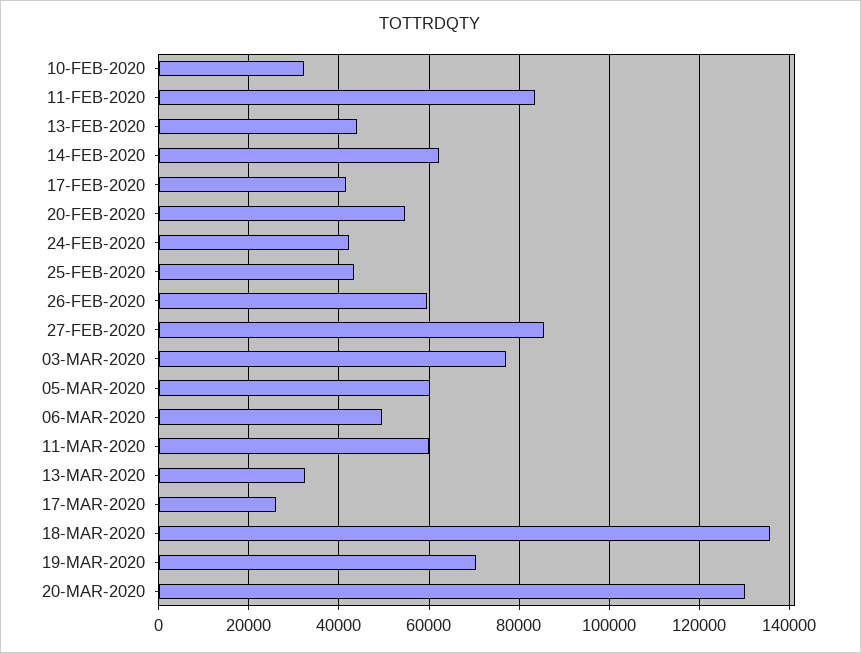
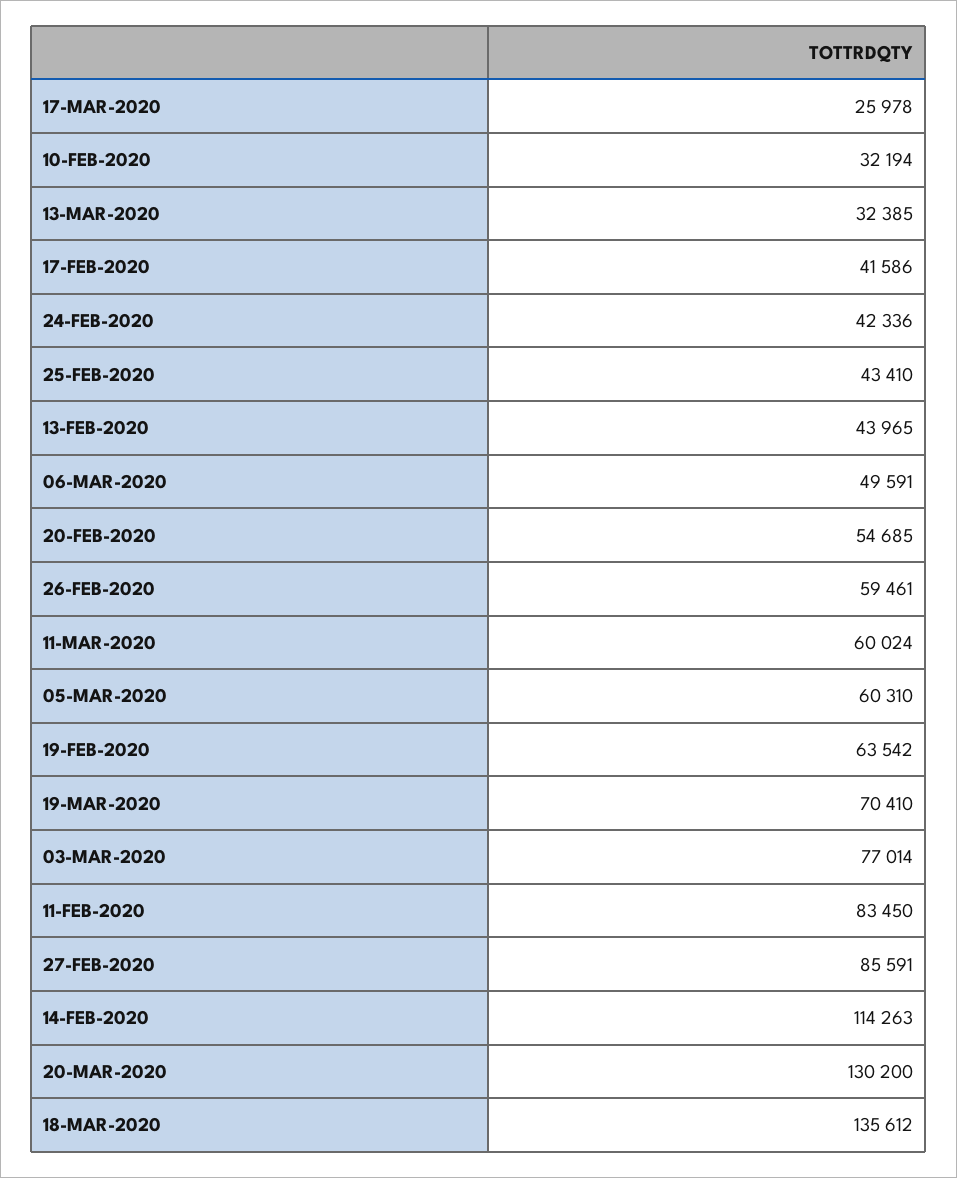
  {
    "10-FEB-2020": 32194,
    "11-FEB-2020": 83450,
    "13-FEB-2020": 43965,
-   "14-FEB-2020": 62000,
+   "14-FEB-2020": 114263,
    "17-FEB-2020": 41586,
    "20-FEB-2020": 54685,
    "24-FEB-2020": 42336,
    "25-FEB-2020": 43410,
    "26-FEB-2020": 59461,
    "27-FEB-2020": 85591,
    "03-MAR-2020": 77014,
    "05-MAR-2020": 60310,
    "06-MAR-2020": 49591,
    "11-MAR-2020": 60024,
    "13-MAR-2020": 32385,
    "17-MAR-2020": 25978,
    "18-MAR-2020": 135612,
    "19-MAR-2020": 70410,
-   "20-MAR-2020": 130200
+   "20-MAR-2020": 130200,
+   "19-FEB-2020": 63542
  }

